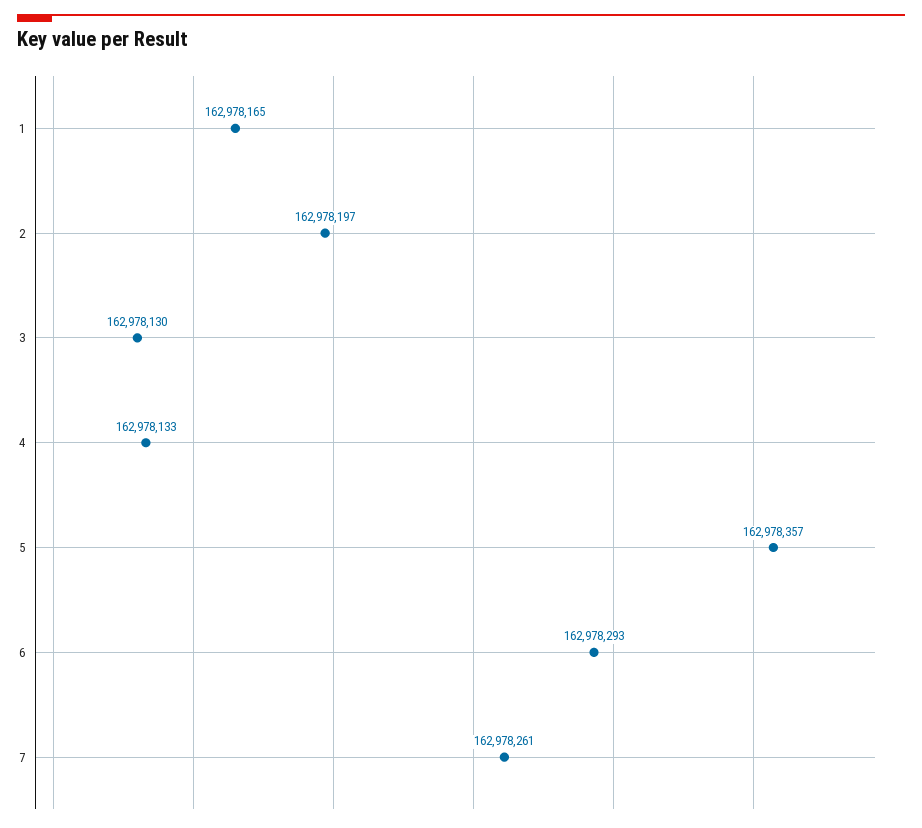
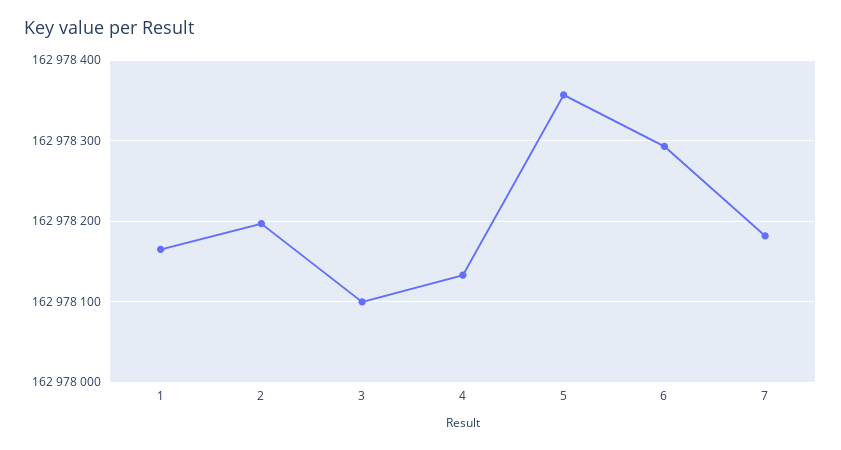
  {
    "1": 162978165,
    "2": 162978197,
-   "3": 162978130,
+   "3": 162978100,
    "4": 162978133,
    "5": 162978357,
    "6": 162978293,
-   "7": 162978261
+   "7": 162978180
  }

